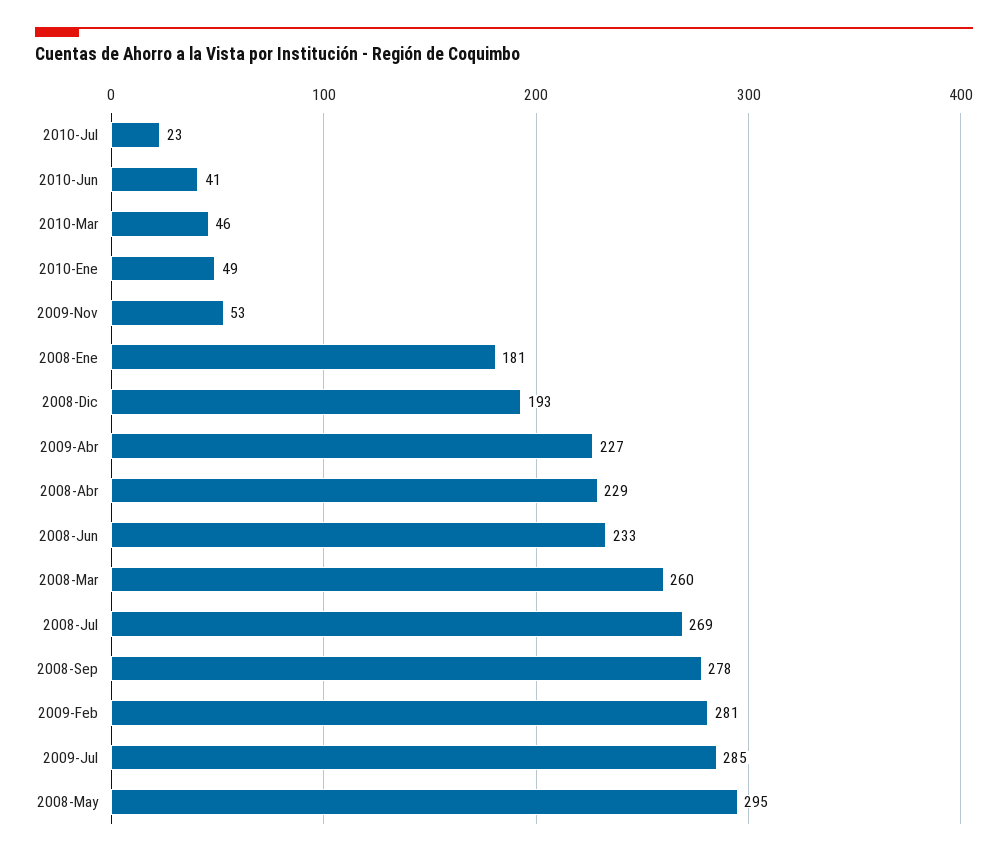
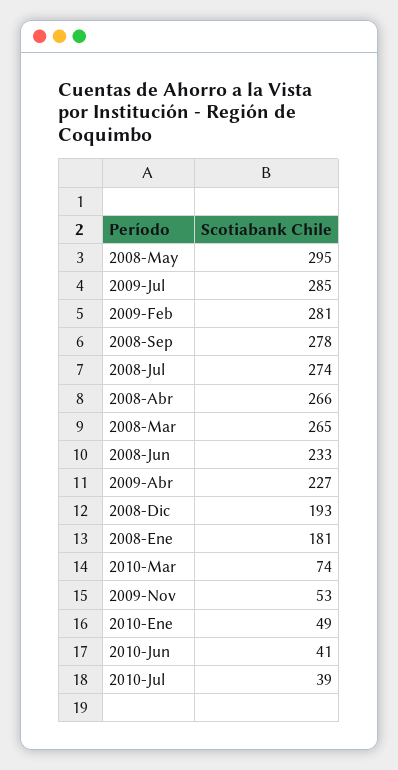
  {
-   "2010-Jul": 23,
+   "2010-Jul": 39,
    "2010-Jun": 41,
-   "2010-Mar": 46,
+   "2010-Mar": 74,
    "2010-Ene": 49,
    "2009-Nov": 53,
    "2008-Ene": 181,
    "2008-Dic": 193,
    "2009-Abr": 227,
-   "2008-Abr": 229,
+   "2008-Abr": 266,
    "2008-Jun": 233,
-   "2008-Mar": 260,
+   "2008-Mar": 265,
-   "2008-Jul": 269,
+   "2008-Jul": 274,
    "2008-Sep": 278,
    "2009-Feb": 281,
    "2009-Jul": 285,
    "2008-May": 295
  }

